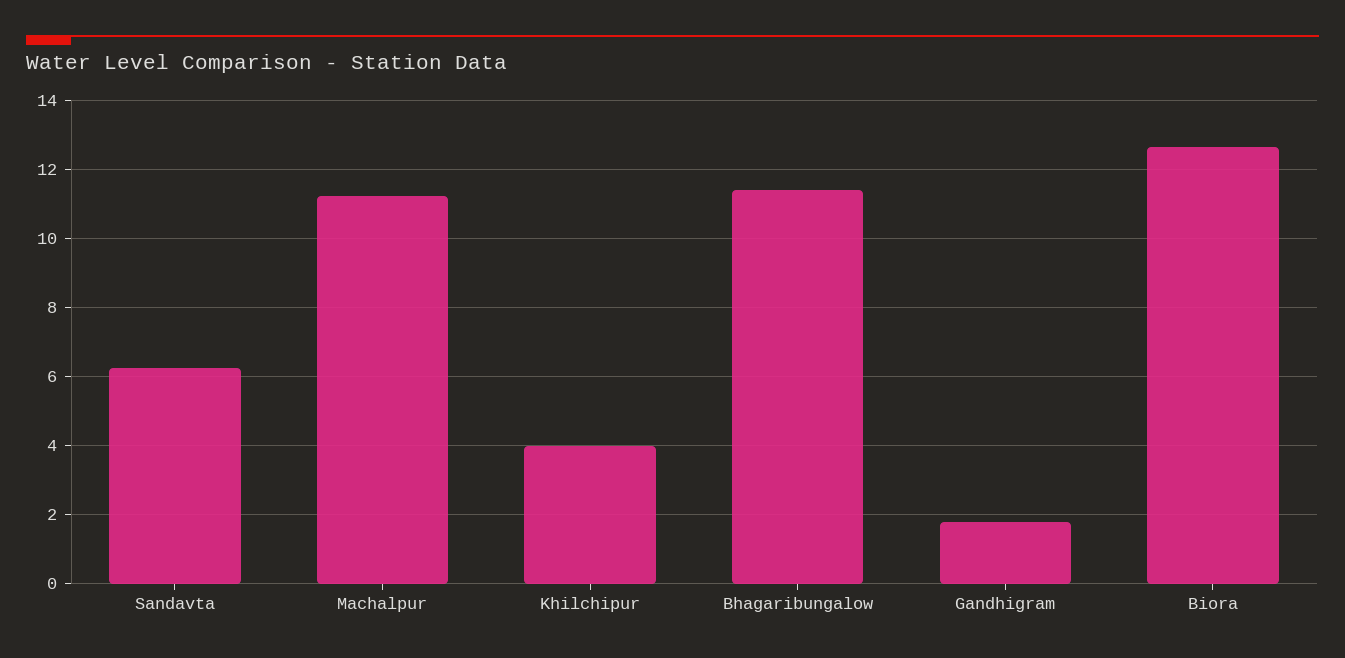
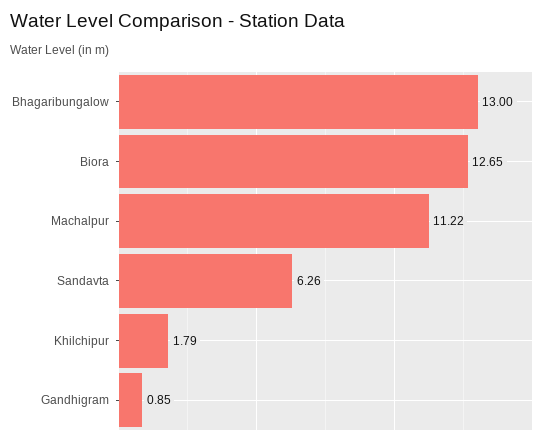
  {
    "Sandavta": 6.26,
    "Machalpur": 11.22,
-   "Khilchipur": 4,
+   "Khilchipur": 1.79,
-   "Bhagaribungalow": 11.4,
+   "Bhagaribungalow": 13,
-   "Gandhigram": 1.8,
+   "Gandhigram": 0.85,
    "Biora": 12.65
  }

